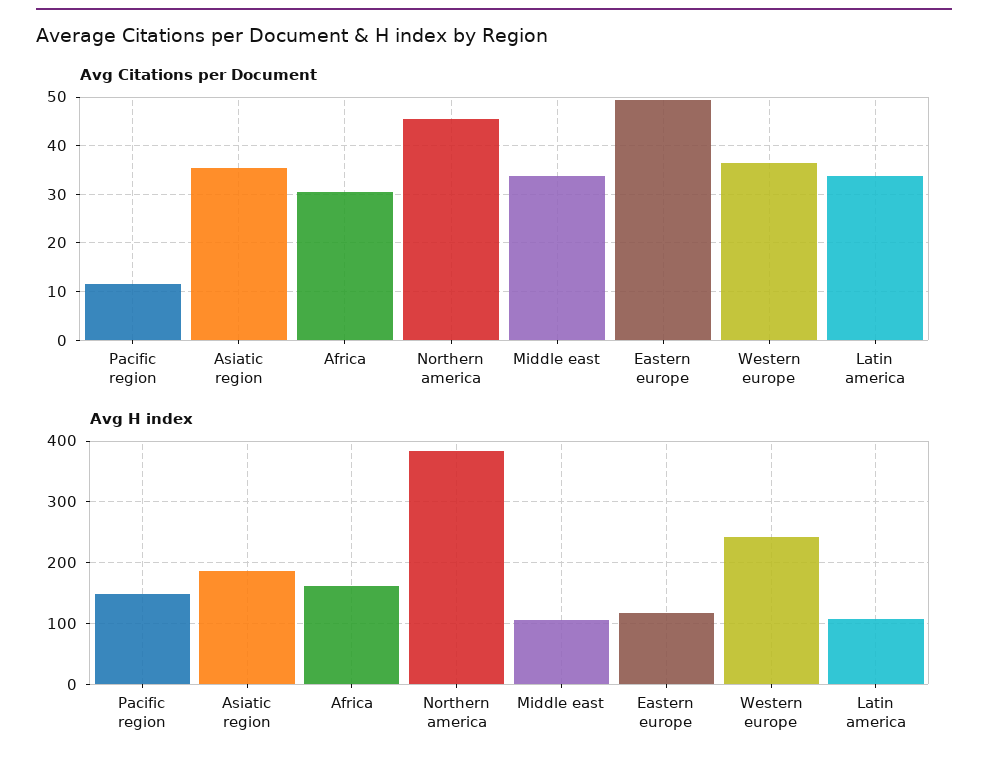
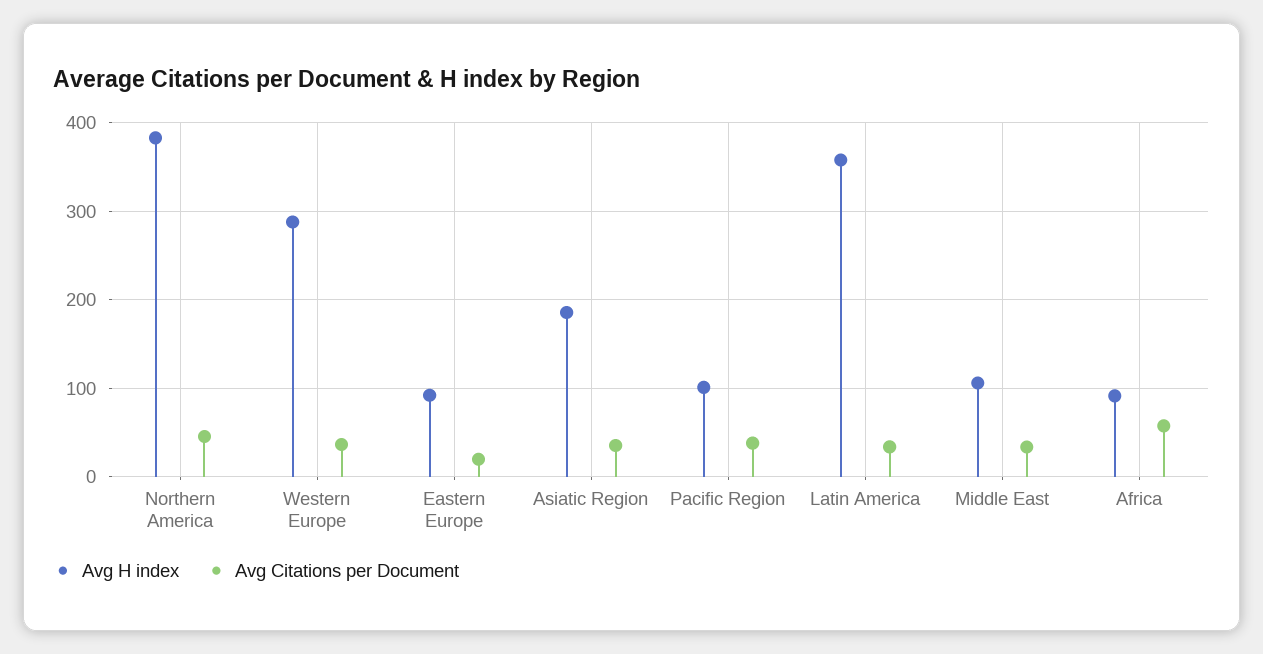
  {
    "Avg Citations per Document": {
-     "Pacific region": 12,
+     "Pacific region": 40,
      "Asiatic region": 36,
-     "Africa": 30,
+     "Africa": 60,
      "Northern america": 46,
      "Middle east": 34,
-     "Eastern europe": 50,
+     "Eastern europe": 20,
      "Western europe": 36,
      "Latin america": 34
    },
    "Avg H index": {
-     "Pacific region": 150,
+     "Pacific region": 100,
      "Asiatic region": 190,
-     "Africa": 160,
+     "Africa": 90,
      "Northern america": 380,
      "Middle east": 110,
-     "Eastern europe": 120,
+     "Eastern europe": 90,
-     "Western europe": 240,
+     "Western europe": 290,
-     "Latin america": 110
+     "Latin america": 360
    }
  }

